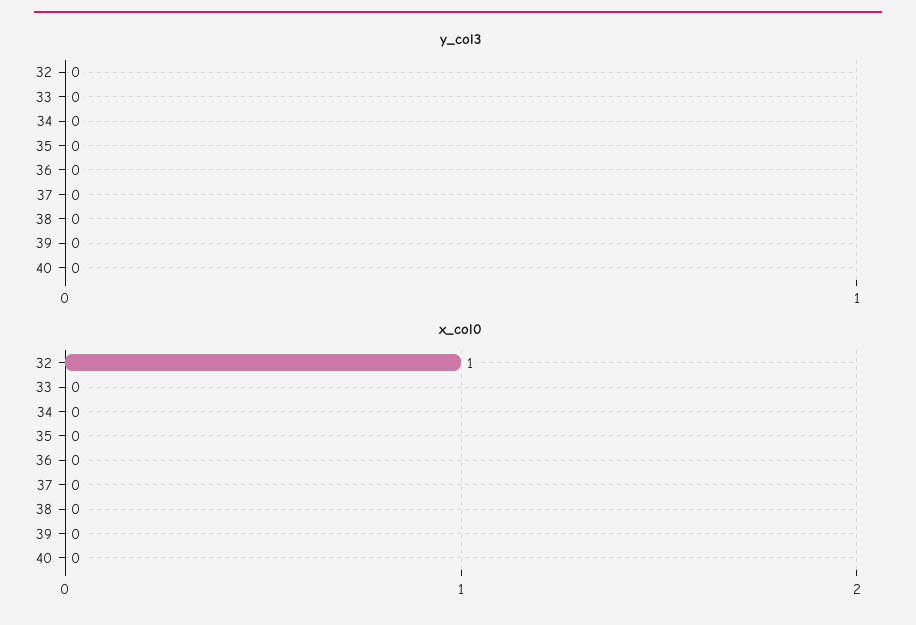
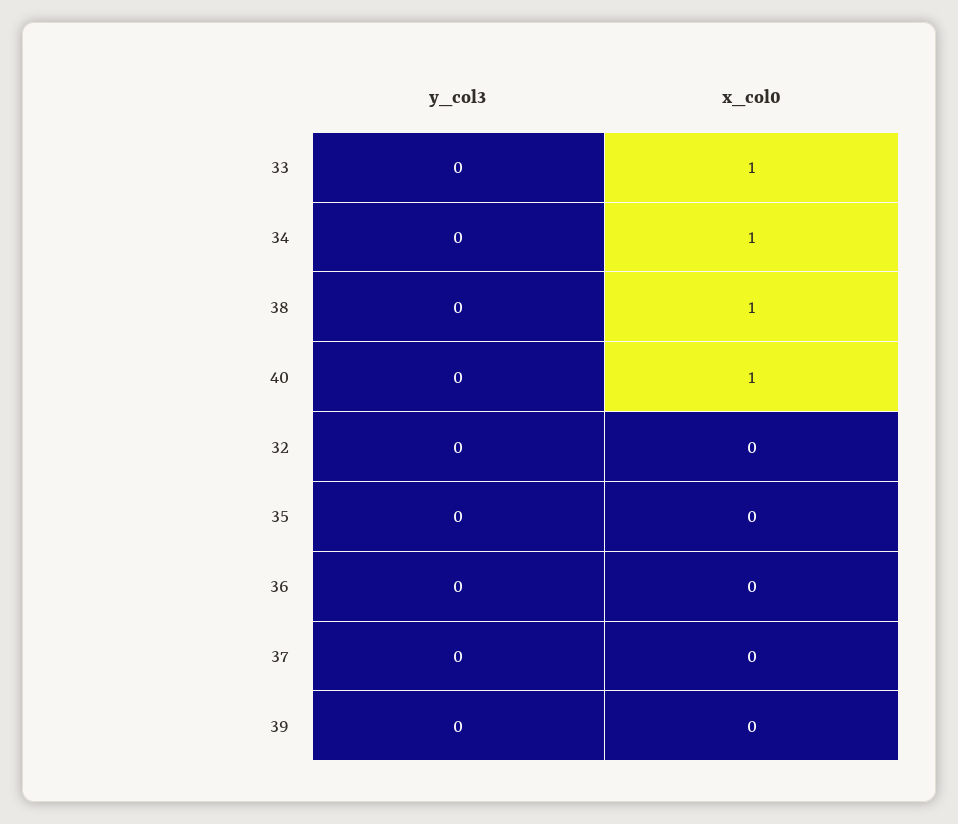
  {
    "y_col3": {
      "32": 0,
      "33": 0,
      "34": 0,
      "35": 0,
      "36": 0,
      "37": 0,
      "38": 0,
      "39": 0,
      "40": 0
    },
    "x_col0": {
-     "32": 1,
+     "32": 0,
-     "33": 0,
+     "33": 1,
-     "34": 0,
+     "34": 1,
      "35": 0,
      "36": 0,
      "37": 0,
-     "38": 0,
+     "38": 1,
      "39": 0,
-     "40": 0
+     "40": 1
    }
  }

